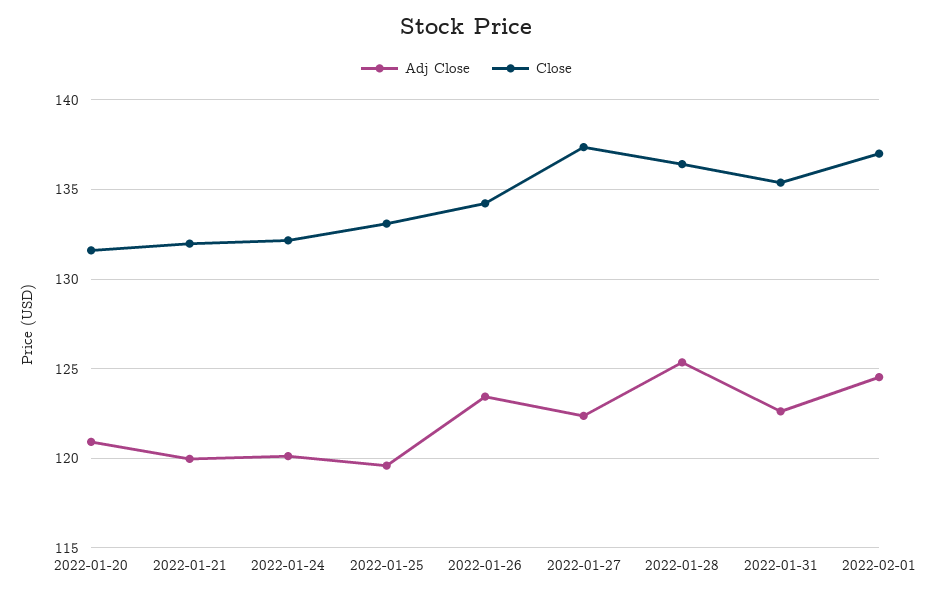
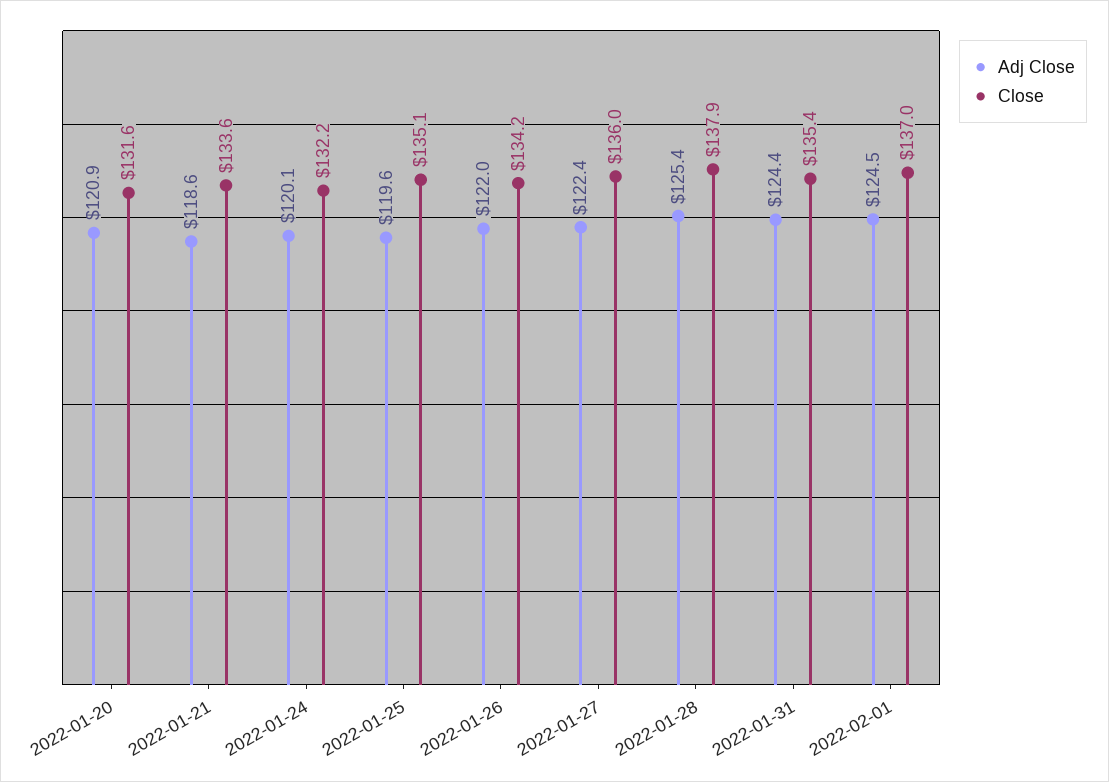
  {
    "Adj Close": {
      "2022-01-20": 120.9,
-     "2022-01-21": 120,
+     "2022-01-21": 118.6,
      "2022-01-24": 120.1,
      "2022-01-25": 119.6,
-     "2022-01-26": 123.5,
+     "2022-01-26": 122,
      "2022-01-27": 122.4,
      "2022-01-28": 125.4,
-     "2022-01-31": 122.5,
+     "2022-01-31": 124.4,
      "2022-02-01": 124.5
    },
    "Close": {
      "2022-01-20": 131.6,
-     "2022-01-21": 132,
+     "2022-01-21": 133.6,
      "2022-01-24": 132.2,
-     "2022-01-25": 133,
+     "2022-01-25": 135.1,
      "2022-01-26": 134.2,
-     "2022-01-27": 137.5,
+     "2022-01-27": 136,
-     "2022-01-28": 136.5,
+     "2022-01-28": 137.9,
      "2022-01-31": 135.4,
      "2022-02-01": 137
    }
  }

